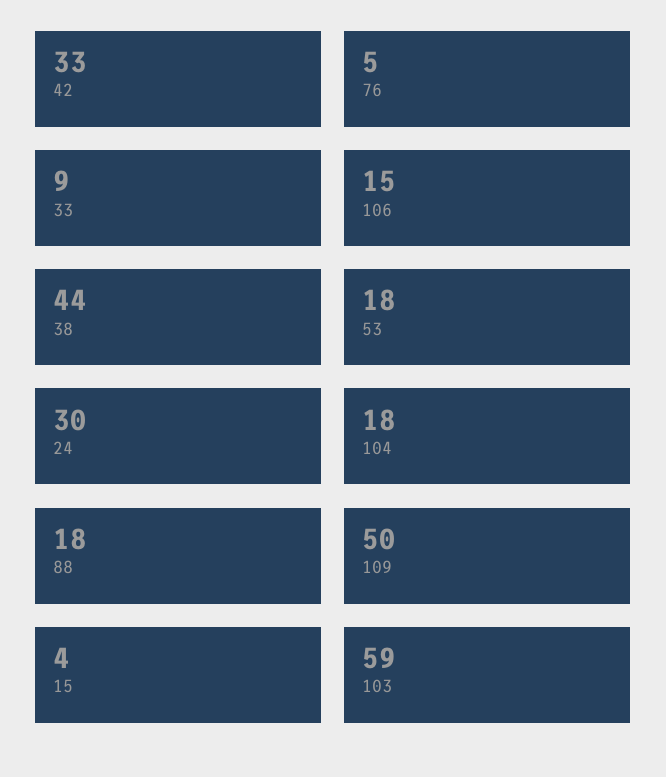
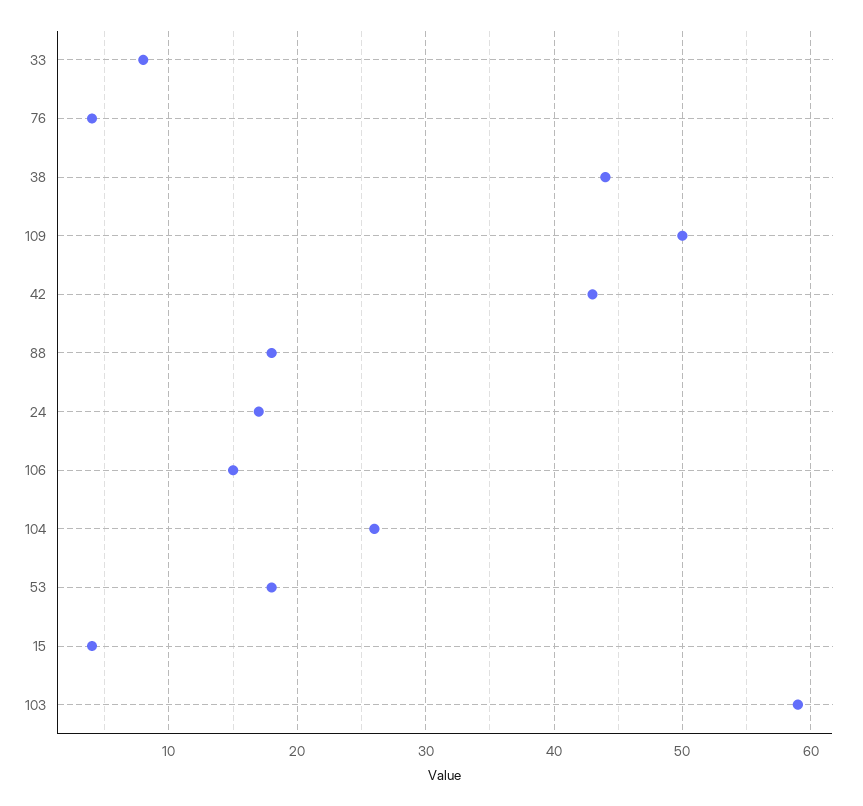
  {
-   "42": 33,
+   "42": 43,
-   "76": 5,
+   "76": 4,
-   "33": 9,
+   "33": 8,
    "106": 15,
    "38": 44,
    "53": 18,
-   "24": 30,
+   "24": 17,
-   "104": 18,
+   "104": 26,
    "88": 18,
    "109": 50,
    "15": 4,
    "103": 59
  }

